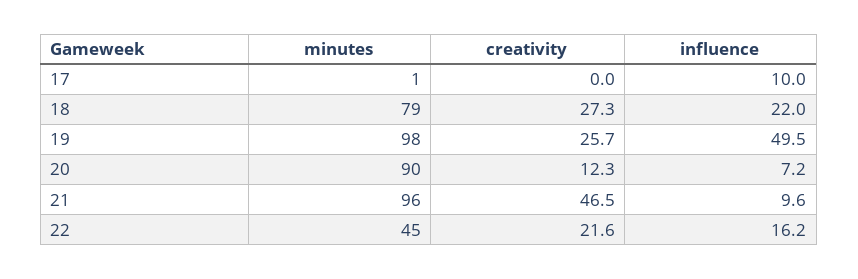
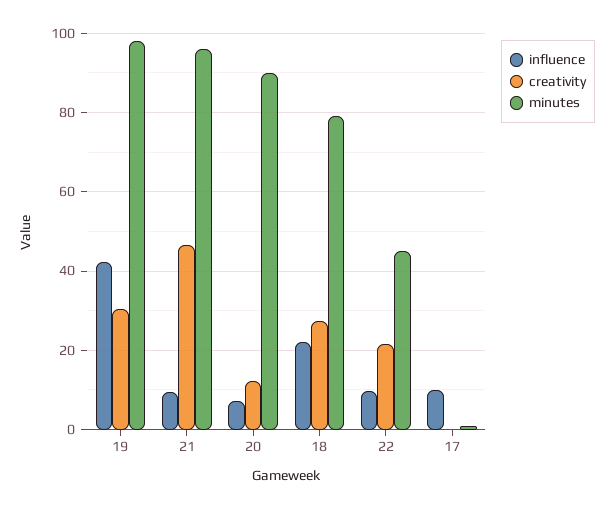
  {
    "minutes": {
      "17": 1,
      "18": 79,
      "19": 98,
      "20": 90,
      "21": 96,
      "22": 45
    },
    "creativity": {
      "17": 0,
      "18": 27.3,
-     "19": 25.7,
+     "19": 30,
      "20": 12.3,
      "21": 46.5,
      "22": 21.6
    },
    "influence": {
      "17": 10,
      "18": 22,
-     "19": 49.5,
+     "19": 42,
      "20": 7.2,
      "21": 9.6,
-     "22": 16.2
+     "22": 10
    }
  }

